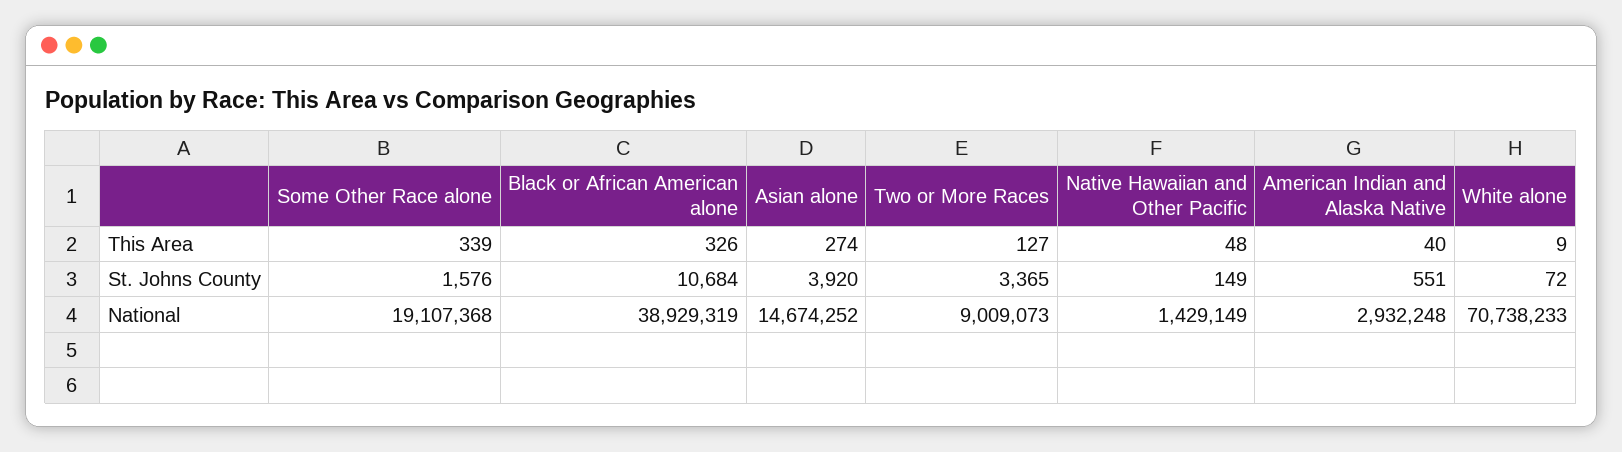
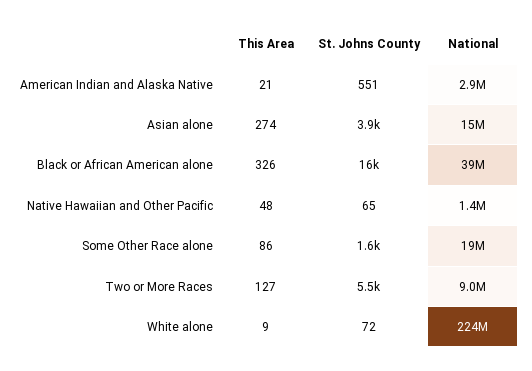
  {
    "Some Other Race alone": {
-     "This Area": 339,
+     "This Area": 86,
      "St. Johns County": 1576,
      "National": 19107368
    },
    "Black or African American alone": {
      "This Area": 326,
-     "St. Johns County": 10684,
+     "St. Johns County": 16000,
      "National": 38929319
    },
    "Asian alone": {
      "This Area": 274,
      "St. Johns County": 3920,
      "National": 14674252
    },
    "Two or More Races": {
      "This Area": 127,
-     "St. Johns County": 3365,
+     "St. Johns County": 5500,
      "National": 9009073
    },
    "Native Hawaiian and Other Pacific": {
      "This Area": 48,
-     "St. Johns County": 149,
+     "St. Johns County": 65,
      "National": 1429149
    },
    "American Indian and Alaska Native": {
-     "This Area": 40,
+     "This Area": 21,
      "St. Johns County": 551,
      "National": 2932248
    },
    "White alone": {
      "This Area": 9,
      "St. Johns County": 72,
-     "National": 70738233
+     "National": 224000000
    }
  }

